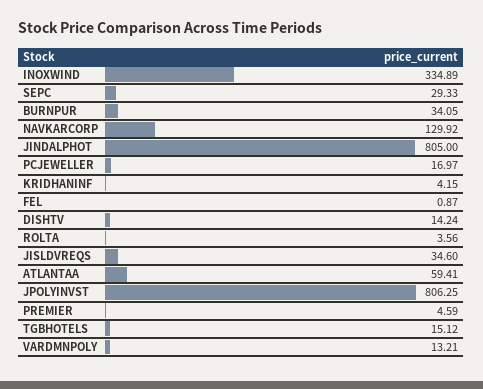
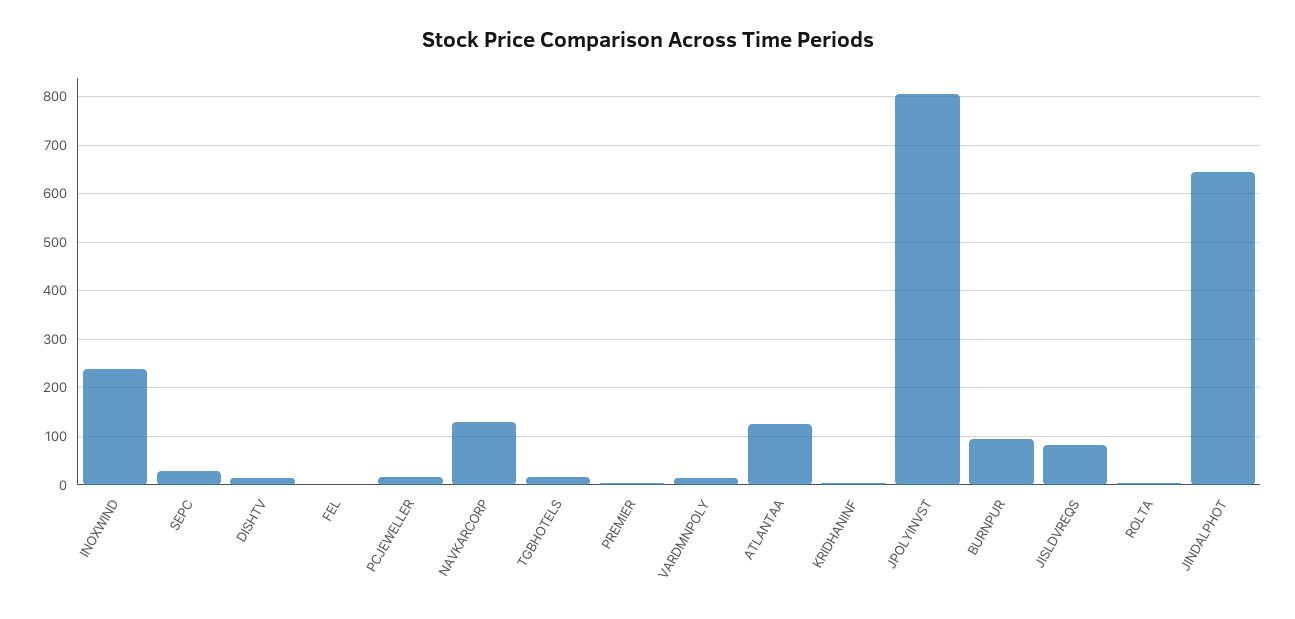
  {
-   "INOXWIND": 334.89,
+   "INOXWIND": 240,
    "SEPC": 29.33,
-   "BURNPUR": 34.05,
+   "BURNPUR": 100,
    "NAVKARCORP": 129.92,
-   "JINDALPHOT": 805,
+   "JINDALPHOT": 640,
    "PCJEWELLER": 16.97,
    "KRIDHANINF": 4.15,
    "FEL": 0.87,
    "DISHTV": 14.24,
    "ROLTA": 3.56,
-   "JISLDVREQS": 34.6,
+   "JISLDVREQS": 80,
-   "ATLANTAA": 59.41,
+   "ATLANTAA": 120,
    "JPOLYINVST": 806.25,
    "PREMIER": 4.59,
    "TGBHOTELS": 15.12,
    "VARDMNPOLY": 13.21
  }

